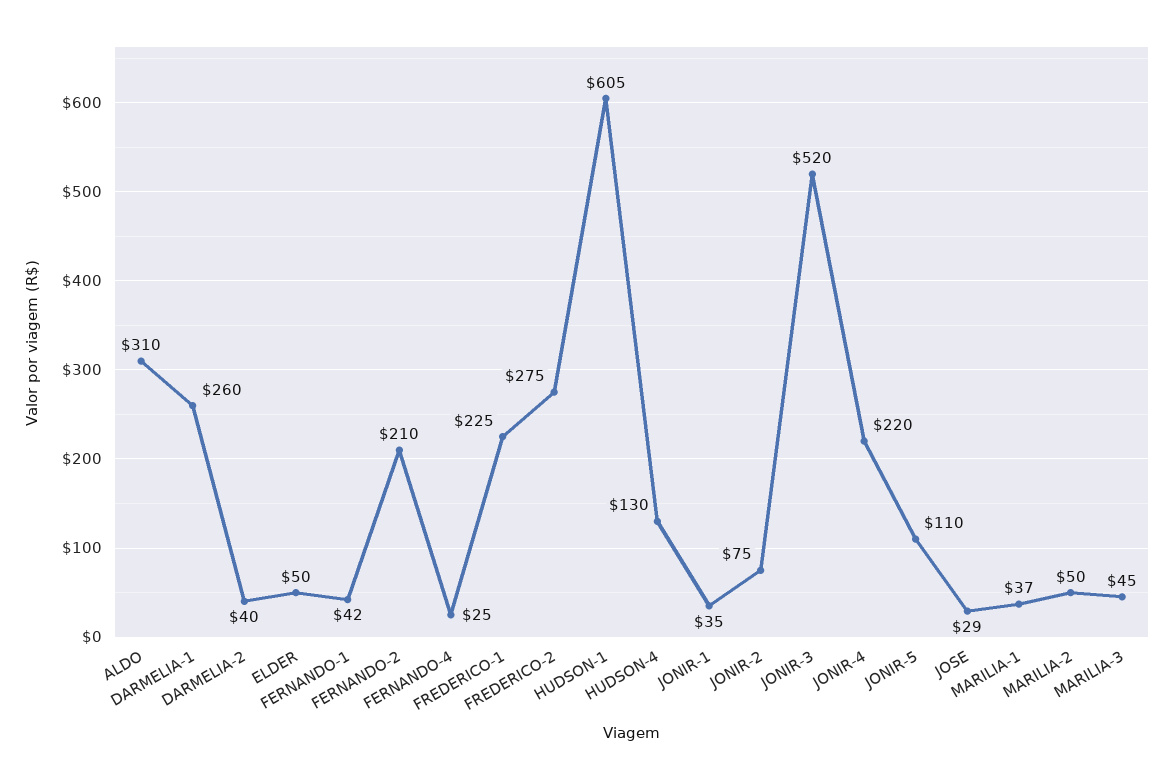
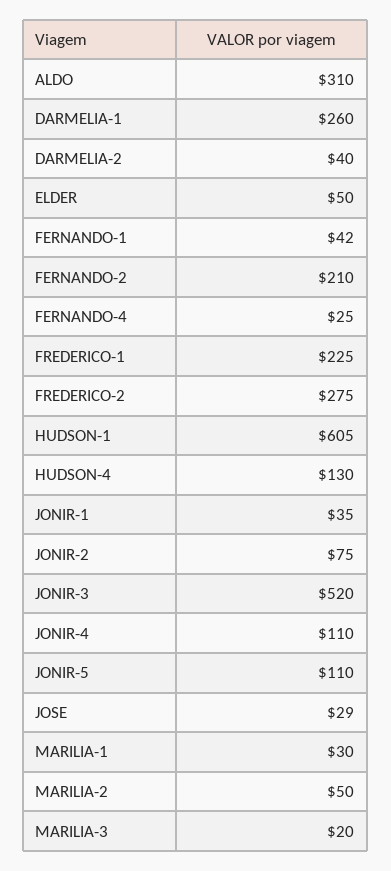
  {
    "ALDO": 310,
    "DARMELIA-1": 260,
    "DARMELIA-2": 40,
    "ELDER": 50,
    "FERNANDO-1": 42,
    "FERNANDO-2": 210,
    "FERNANDO-4": 25,
    "FREDERICO-1": 225,
    "FREDERICO-2": 275,
    "HUDSON-1": 605,
    "HUDSON-4": 130,
    "JONIR-1": 35,
    "JONIR-2": 75,
    "JONIR-3": 520,
-   "JONIR-4": 220,
+   "JONIR-4": 110,
    "JONIR-5": 110,
    "JOSE": 29,
-   "MARILIA-1": 37,
+   "MARILIA-1": 30,
    "MARILIA-2": 50,
-   "MARILIA-3": 45
+   "MARILIA-3": 20
  }

